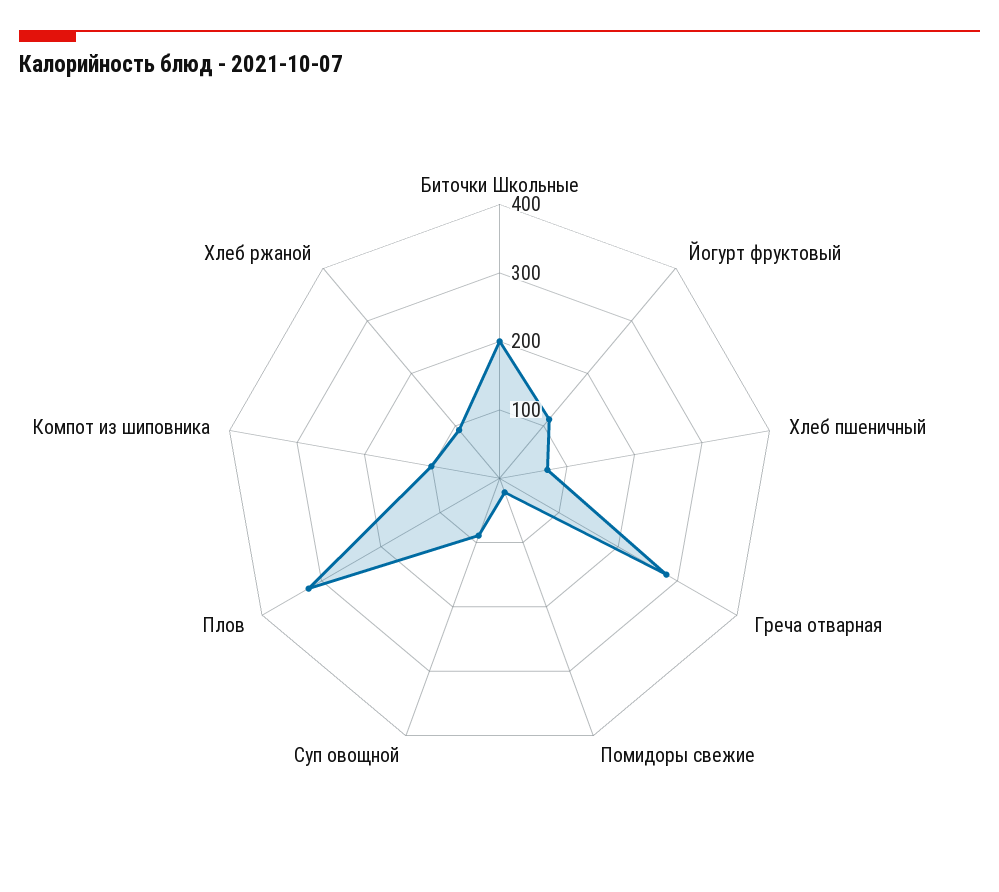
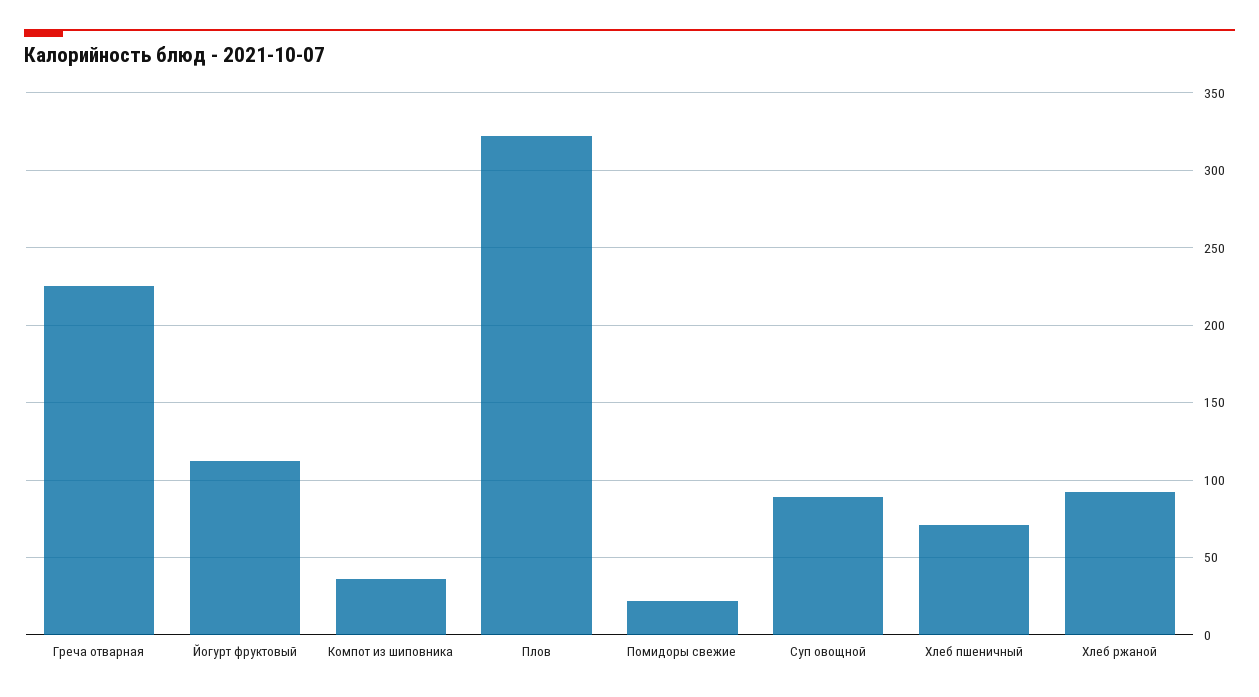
  {
-   "Биточки Школьные": 200,
    "Йогурт фруктовый": 115,
    "Хлеб пшеничный": 70,
-   "Греча отварная": 280,
+   "Греча отварная": 225,
    "Помидоры свежие": 20,
    "Суп овощной": 90,
    "Плов": 320,
-   "Компот из шиповника": 100,
+   "Компот из шиповника": 35,
    "Хлеб ржаной": 90
  }

